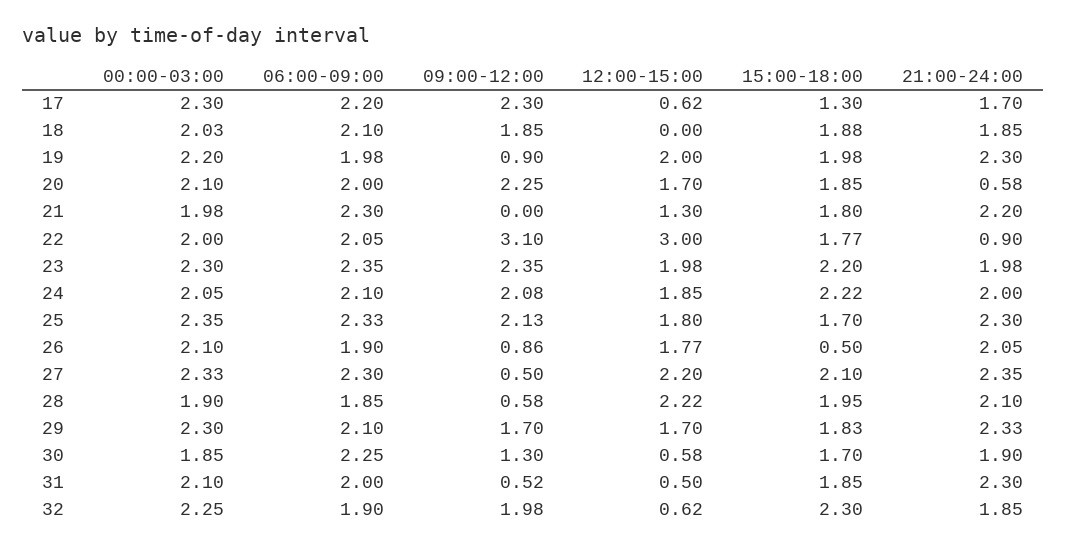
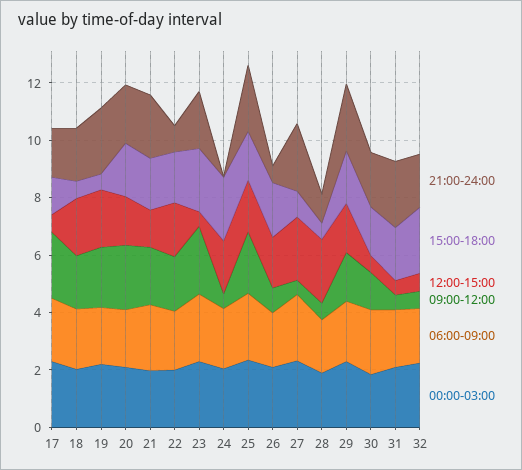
  {
    "00:00-03:00": {
      "17": 2.3,
      "18": 2.03,
      "19": 2.2,
      "20": 2.1,
      "21": 1.98,
      "22": 2,
      "23": 2.3,
      "24": 2.05,
      "25": 2.35,
      "26": 2.1,
      "27": 2.33,
      "28": 1.9,
      "29": 2.3,
      "30": 1.85,
      "31": 2.1,
      "32": 2.25
    },
    "06:00-09:00": {
      "17": 2.2,
      "18": 2.1,
      "19": 1.98,
      "20": 2,
      "21": 2.3,
      "22": 2.05,
      "23": 2.35,
      "24": 2.1,
      "25": 2.33,
      "26": 1.9,
      "27": 2.3,
      "28": 1.85,
      "29": 2.1,
      "30": 2.25,
      "31": 2,
      "32": 1.9
    },
    "09:00-12:00": {
      "17": 2.3,
      "18": 1.85,
-     "19": 0.9,
+     "19": 2,
      "20": 2.25,
-     "21": 0,
+     "21": 2,
-     "22": 3.1,
+     "22": 2,
      "23": 2.35,
-     "24": 2.08,
+     "24": 0.5,
      "25": 2.13,
      "26": 0.86,
      "27": 0.5,
      "28": 0.58,
      "29": 1.7,
      "30": 1.3,
      "31": 0.52,
-     "32": 1.98
+     "32": 0.5
    },
    "12:00-15:00": {
      "17": 0.62,
-     "18": 0,
+     "18": 2,
      "19": 2,
      "20": 1.7,
      "21": 1.3,
-     "22": 3,
+     "22": 2,
-     "23": 1.98,
+     "23": 0.5,
      "24": 1.85,
      "25": 1.8,
      "26": 1.77,
      "27": 2.2,
      "28": 2.22,
      "29": 1.7,
      "30": 0.58,
      "31": 0.5,
      "32": 0.62
    },
    "15:00-18:00": {
      "17": 1.3,
-     "18": 1.88,
+     "18": 0.5,
-     "19": 1.98,
+     "19": 0.5,
      "20": 1.85,
      "21": 1.8,
      "22": 1.77,
      "23": 2.2,
      "24": 2.22,
      "25": 1.7,
-     "26": 0.5,
+     "26": 2,
-     "27": 2.1,
+     "27": 1,
-     "28": 1.95,
+     "28": 0.5,
      "29": 1.83,
      "30": 1.7,
      "31": 1.85,
      "32": 2.3
    },
    "21:00-24:00": {
      "17": 1.7,
      "18": 1.85,
      "19": 2.3,
-     "20": 0.58,
+     "20": 2,
      "21": 2.2,
      "22": 0.9,
      "23": 1.98,
-     "24": 2,
+     "24": 0,
      "25": 2.3,
-     "26": 2.05,
+     "26": 0.5,
      "27": 2.35,
-     "28": 2.1,
+     "28": 1,
      "29": 2.33,
      "30": 1.9,
      "31": 2.3,
      "32": 1.85
    }
  }

